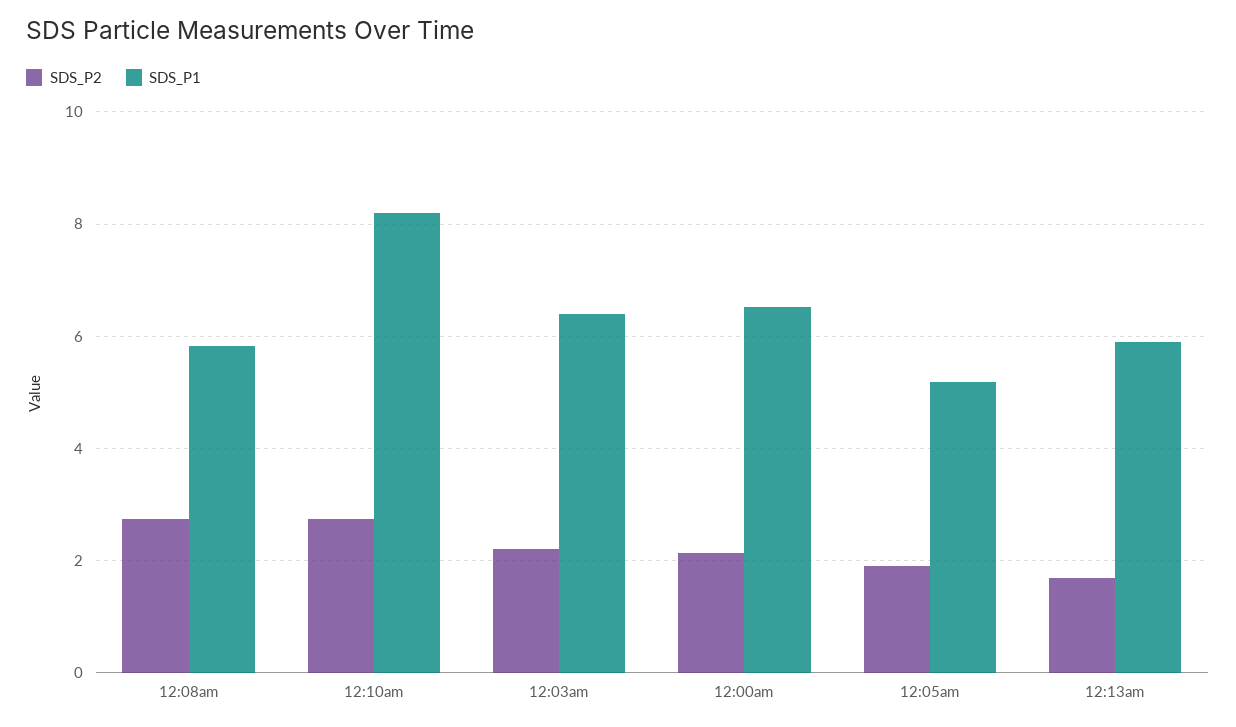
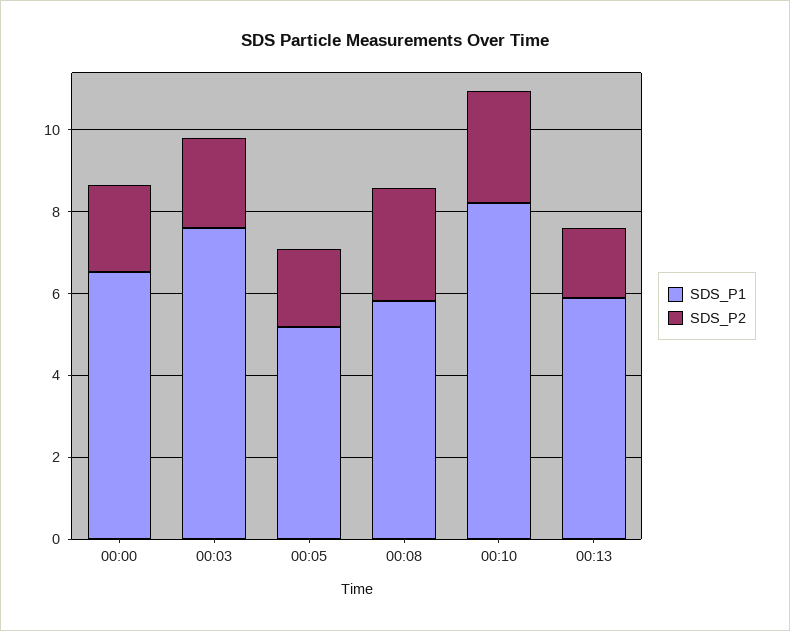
  {
    "SDS_P2": {
      "12:08am": 2.8,
      "12:10am": 2.8,
      "12:03am": 2.2,
      "12:00am": 2.2,
      "12:05am": 2,
      "12:13am": 1.8
    },
    "SDS_P1": {
      "12:08am": 5.8,
      "12:10am": 8.2,
-     "12:03am": 6.4,
+     "12:03am": 7.5,
      "12:00am": 6.6,
      "12:05am": 5.2,
      "12:13am": 6
    }
  }

